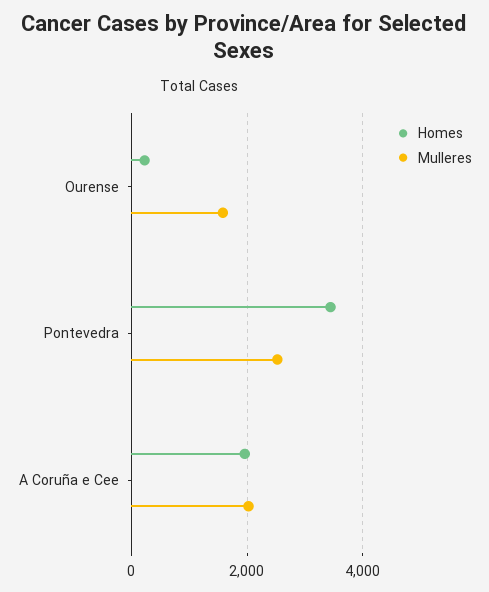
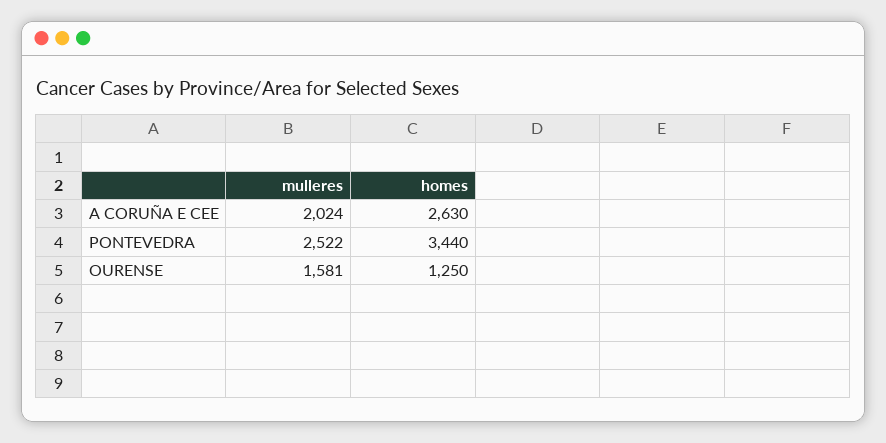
  {
    "Homes": {
-     "Ourense": 200,
+     "Ourense": 1250,
      "Pontevedra": 3440,
-     "A Coruña e Cee": 2000
+     "A Coruña e Cee": 2630
    },
    "Mulleres": {
      "Ourense": 1581,
      "Pontevedra": 2522,
      "A Coruña e Cee": 2024
    }
  }

